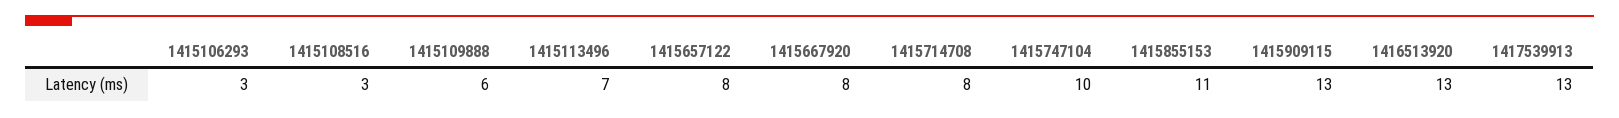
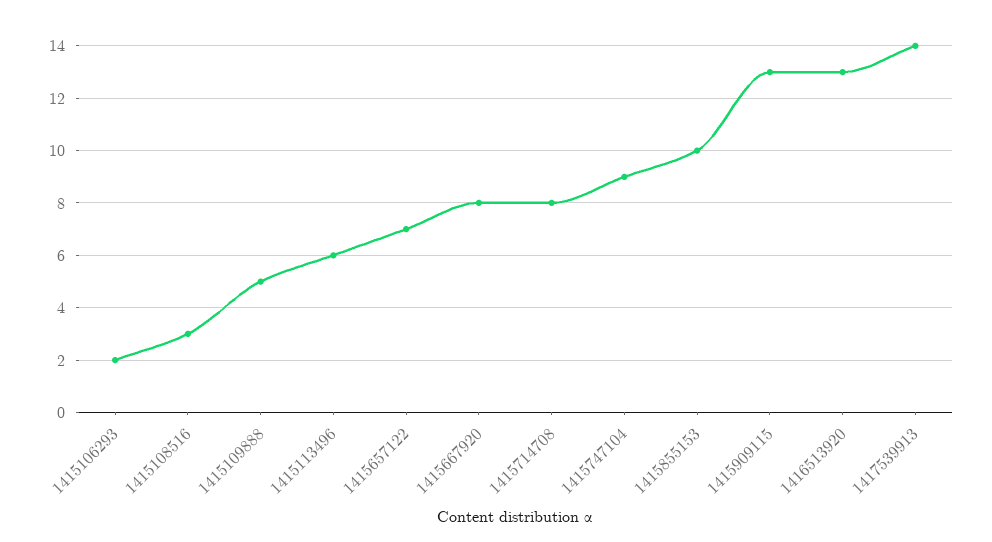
  {
-   "1415106293": 3,
+   "1415106293": 2,
    "1415108516": 3,
-   "1415109888": 6,
+   "1415109888": 5,
-   "1415113496": 7,
+   "1415113496": 6,
-   "1415657122": 8,
+   "1415657122": 7,
    "1415667920": 8,
    "1415714708": 8,
-   "1415747104": 10,
+   "1415747104": 9,
-   "1415855153": 11,
+   "1415855153": 10,
    "1415909115": 13,
    "1416513920": 13,
-   "1417539913": 13
+   "1417539913": 14
  }

